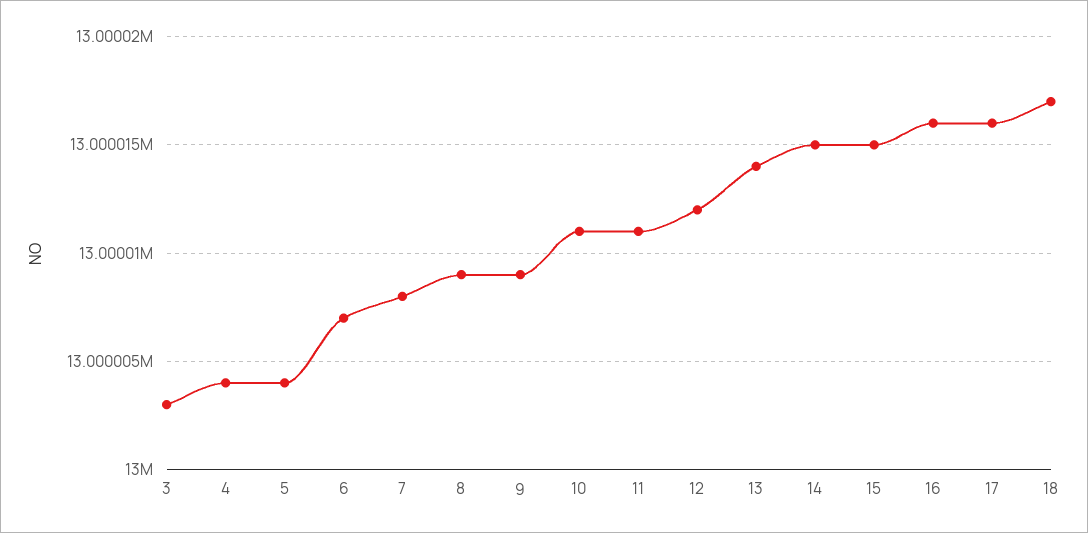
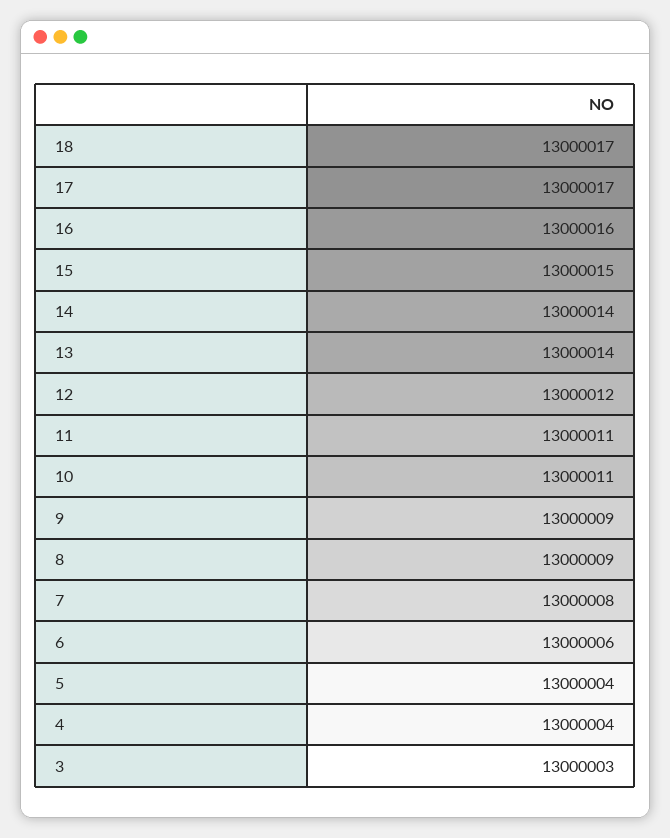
  {
    "3": 13000003,
    "4": 13000004,
    "5": 13000004,
-   "6": 13000007,
+   "6": 13000006,
    "7": 13000008,
    "8": 13000009,
    "9": 13000009,
    "10": 13000011,
    "11": 13000011,
    "12": 13000012,
    "13": 13000014,
-   "14": 13000015,
+   "14": 13000014,
    "15": 13000015,
    "16": 13000016,
-   "17": 13000016,
+   "17": 13000017,
    "18": 13000017
  }

